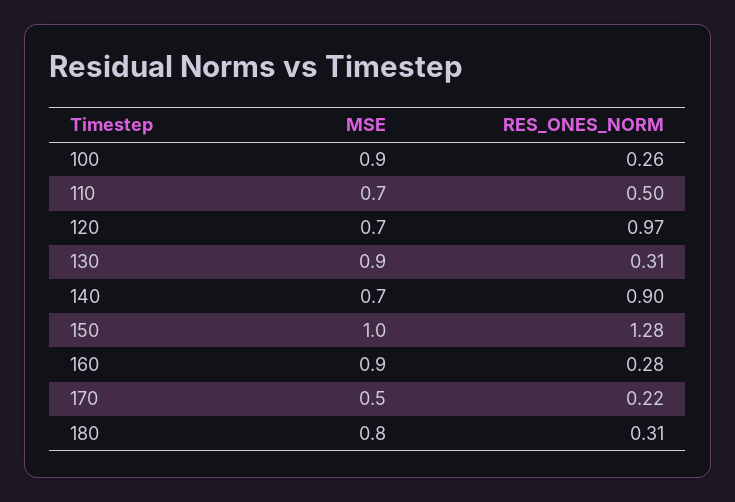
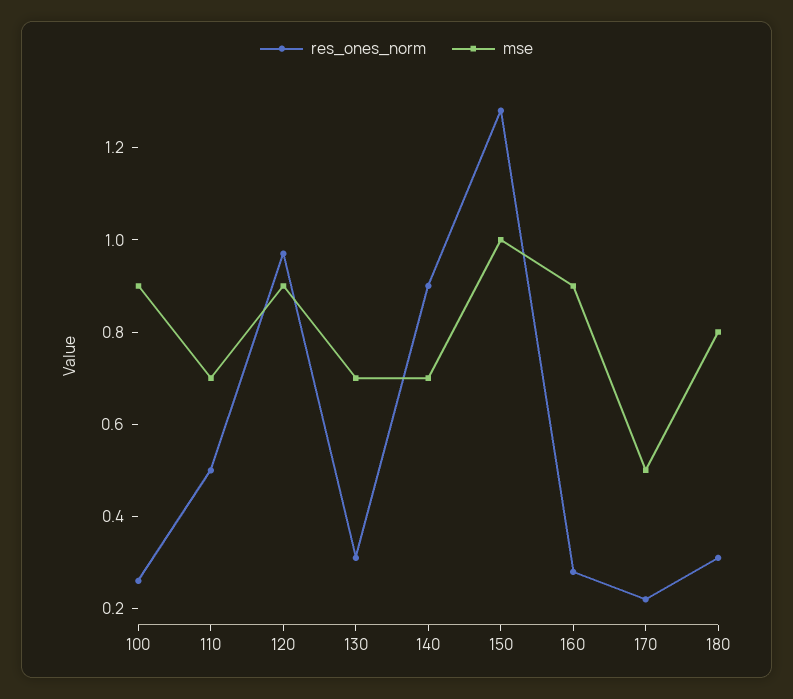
  {
    "MSE": {
      "100": 0.9,
      "110": 0.7,
-     "120": 0.7,
+     "120": 0.9,
-     "130": 0.9,
+     "130": 0.7,
      "140": 0.7,
      "150": 1,
      "160": 0.9,
      "170": 0.5,
      "180": 0.8
    },
    "RES_ONES_NORM": {
      "100": 0.26,
      "110": 0.5,
      "120": 0.97,
      "130": 0.31,
      "140": 0.9,
      "150": 1.28,
      "160": 0.28,
      "170": 0.22,
      "180": 0.31
    }
  }

